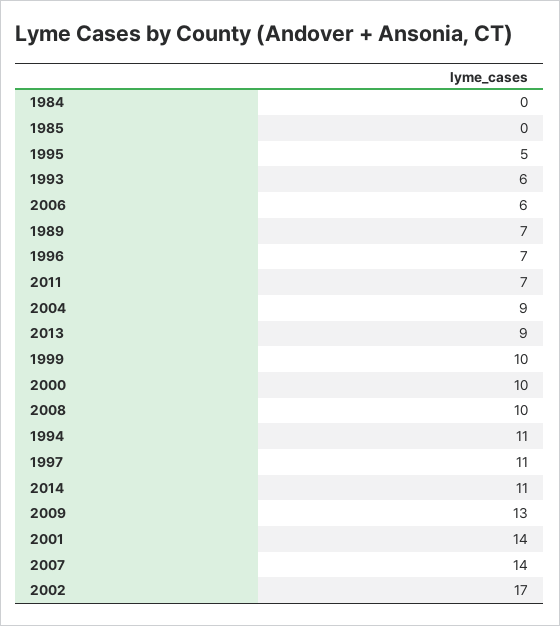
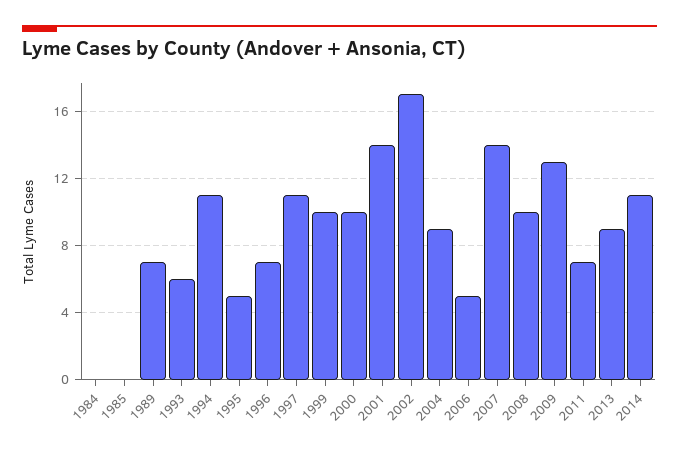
  {
    "1984": 0,
    "1985": 0,
    "1995": 5,
    "1993": 6,
-   "2006": 6,
+   "2006": 5,
    "1989": 7,
    "1996": 7,
    "2011": 7,
    "2004": 9,
    "2013": 9,
    "1999": 10,
    "2000": 10,
    "2008": 10,
    "1994": 11,
    "1997": 11,
    "2014": 11,
    "2009": 13,
    "2001": 14,
    "2007": 14,
    "2002": 17
  }

